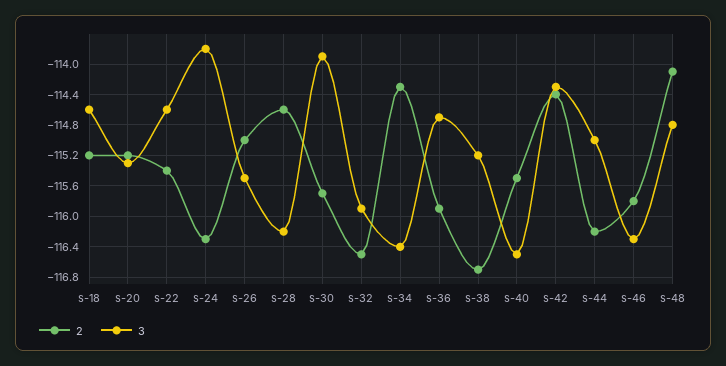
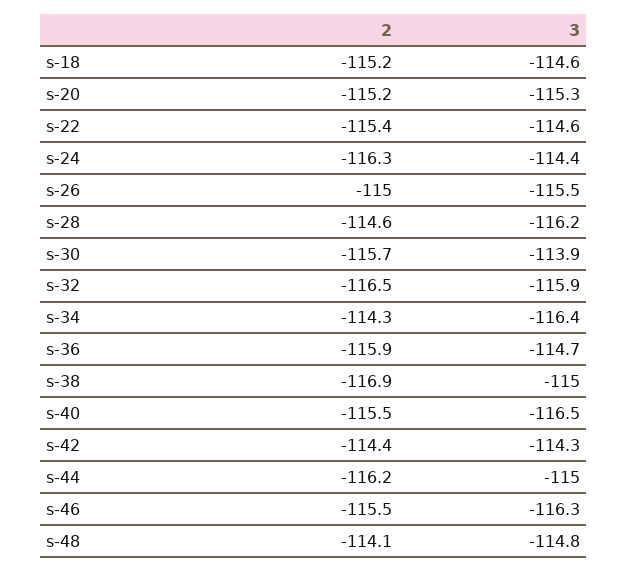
  {
    "2": {
      "s-18": -115.2,
      "s-20": -115.2,
      "s-22": -115.4,
      "s-24": -116.3,
      "s-26": -115,
      "s-28": -114.6,
      "s-30": -115.7,
      "s-32": -116.5,
      "s-34": -114.3,
      "s-36": -115.9,
-     "s-38": -116.7,
+     "s-38": -116.9,
      "s-40": -115.5,
      "s-42": -114.4,
      "s-44": -116.2,
-     "s-46": -115.8,
+     "s-46": -115.5,
      "s-48": -114.1
    },
    "3": {
      "s-18": -114.6,
      "s-20": -115.3,
      "s-22": -114.6,
-     "s-24": -113.8,
+     "s-24": -114.4,
      "s-26": -115.5,
      "s-28": -116.2,
      "s-30": -113.9,
      "s-32": -115.9,
      "s-34": -116.4,
      "s-36": -114.7,
-     "s-38": -115.2,
+     "s-38": -115,
      "s-40": -116.5,
      "s-42": -114.3,
      "s-44": -115,
      "s-46": -116.3,
      "s-48": -114.8
    }
  }

